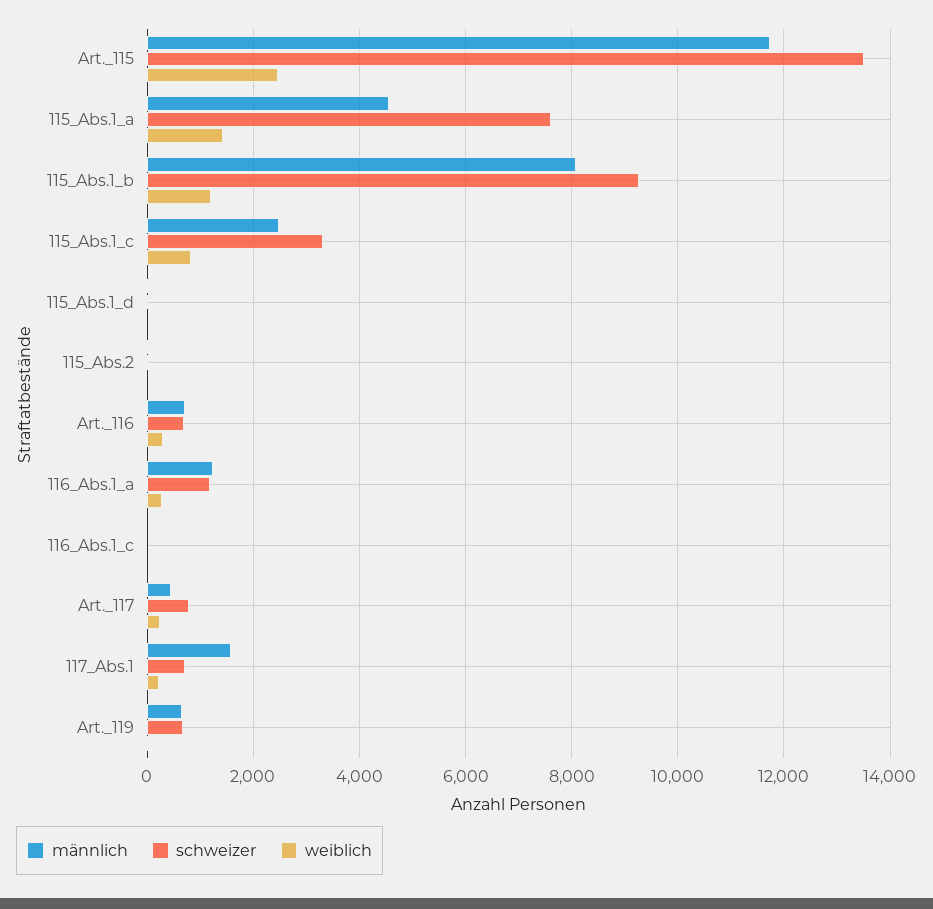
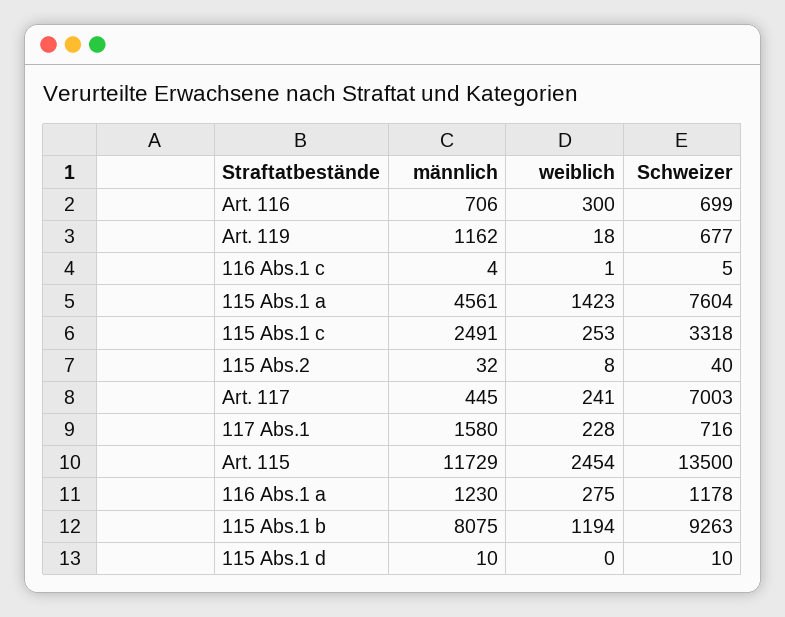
  {
    "männlich": {
      "Art._115": 11729,
      "115_Abs.1_a": 4561,
      "115_Abs.1_b": 8075,
      "115_Abs.1_c": 2491,
      "115_Abs.1_d": 10,
      "115_Abs.2": 32,
      "Art._116": 706,
      "116_Abs.1_a": 1230,
      "116_Abs.1_c": 4,
      "Art._117": 445,
      "117_Abs.1": 1580,
-     "Art._119": 600
+     "Art._119": 1162
    },
    "schweizer": {
      "Art._115": 13500,
      "115_Abs.1_a": 7604,
      "115_Abs.1_b": 9263,
      "115_Abs.1_c": 3318,
      "115_Abs.1_d": 10,
      "115_Abs.2": 40,
      "Art._116": 699,
      "116_Abs.1_a": 1178,
      "116_Abs.1_c": 5,
-     "Art._117": 800,
+     "Art._117": 7003,
      "117_Abs.1": 716,
      "Art._119": 677
    },
    "weiblich": {
      "Art._115": 2454,
      "115_Abs.1_a": 1423,
      "115_Abs.1_b": 1194,
-     "115_Abs.1_c": 800,
+     "115_Abs.1_c": 253,
      "115_Abs.1_d": 0,
      "115_Abs.2": 8,
      "Art._116": 300,
      "116_Abs.1_a": 275,
      "116_Abs.1_c": 1,
      "Art._117": 241,
      "117_Abs.1": 228,
      "Art._119": 18
    }
  }

